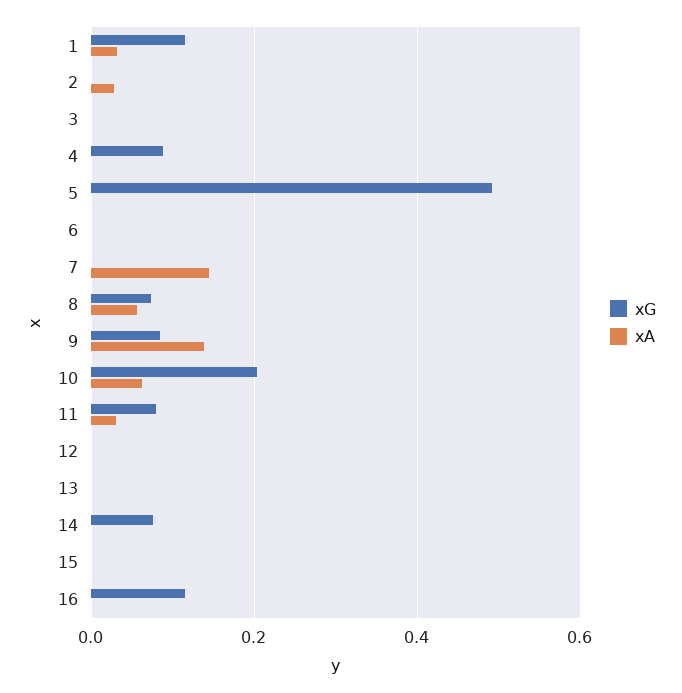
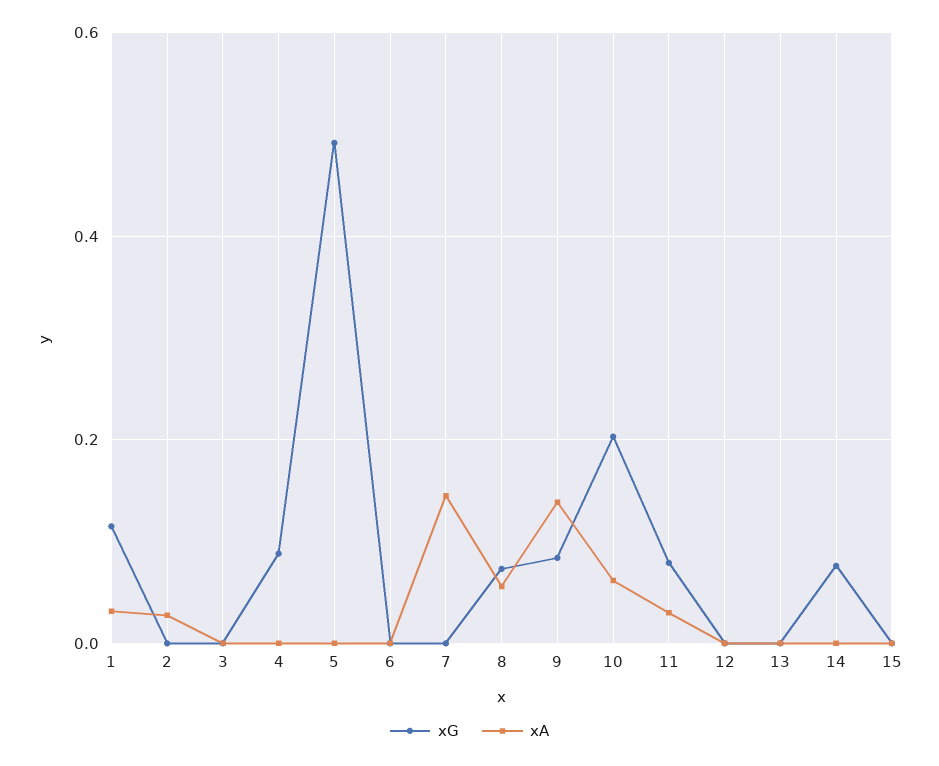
  {
    "xG": {
      "1": 0.12,
      "2": 0,
      "3": 0,
      "4": 0.08,
      "5": 0.5,
      "6": 0,
      "7": 0,
      "8": 0.08,
      "9": 0.08,
      "10": 0.2,
      "11": 0.08,
      "12": 0,
      "13": 0,
      "14": 0.08,
-     "15": 0,
+     "15": 0
-     "16": 0.12
    },
    "xA": {
      "1": 0.04,
      "2": 0.02,
      "3": 0,
      "4": 0,
      "5": 0,
      "6": 0,
      "7": 0.14,
      "8": 0.06,
      "9": 0.14,
      "10": 0.06,
      "11": 0.02,
      "12": 0,
      "13": 0,
      "14": 0,
-     "15": 0,
+     "15": 0
-     "16": 0
    }
  }

